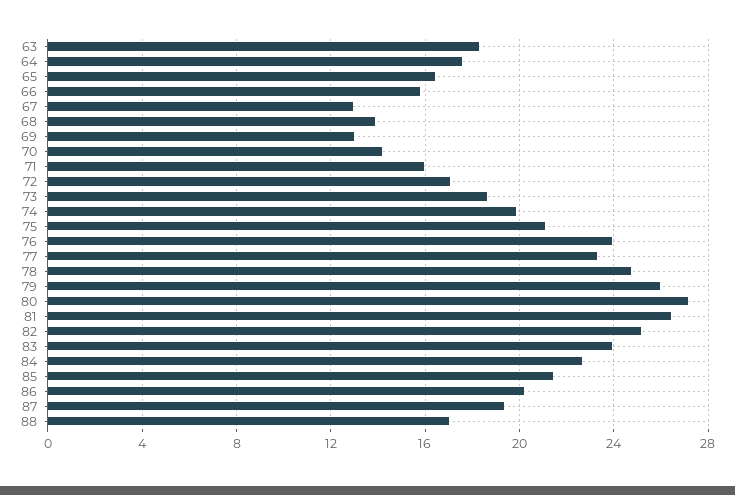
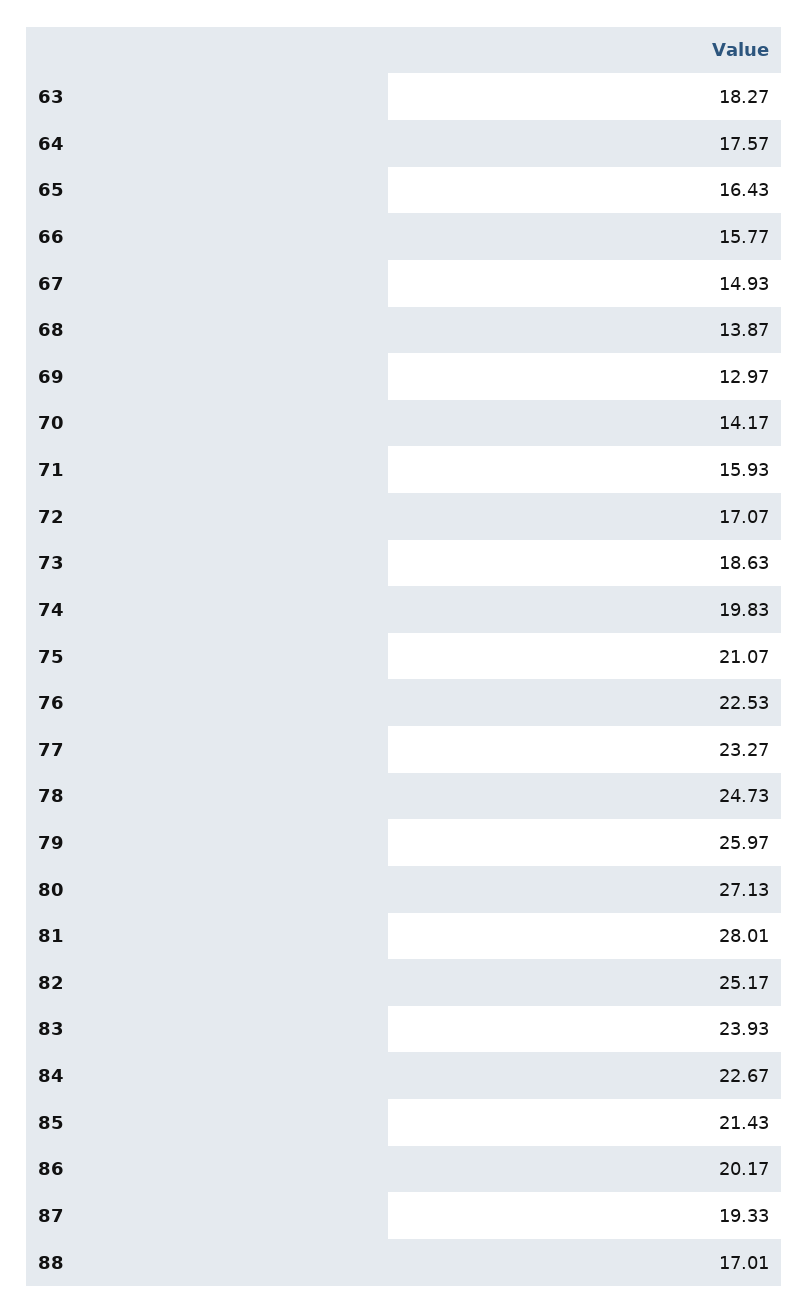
  {
    "63": 18.27,
    "64": 17.57,
    "65": 16.43,
    "66": 15.77,
-   "67": 13,
+   "67": 14.93,
    "68": 13.87,
    "69": 12.97,
    "70": 14.17,
    "71": 15.93,
    "72": 17.07,
    "73": 18.63,
    "74": 19.83,
    "75": 21.07,
-   "76": 24,
+   "76": 22.53,
    "77": 23.27,
    "78": 24.73,
    "79": 25.97,
    "80": 27.13,
-   "81": 26.5,
+   "81": 28.01,
    "82": 25.17,
    "83": 23.93,
    "84": 22.67,
    "85": 21.43,
    "86": 20.17,
    "87": 19.33,
    "88": 17.01
  }

